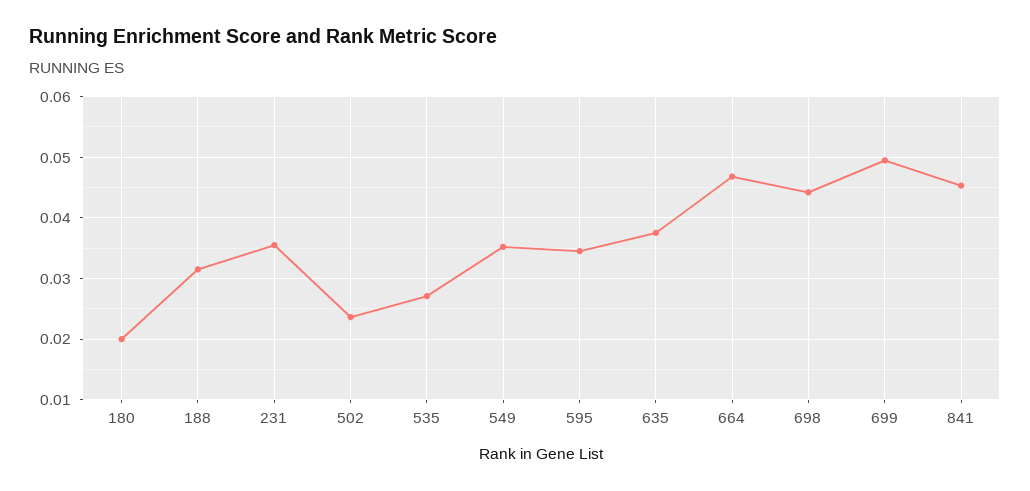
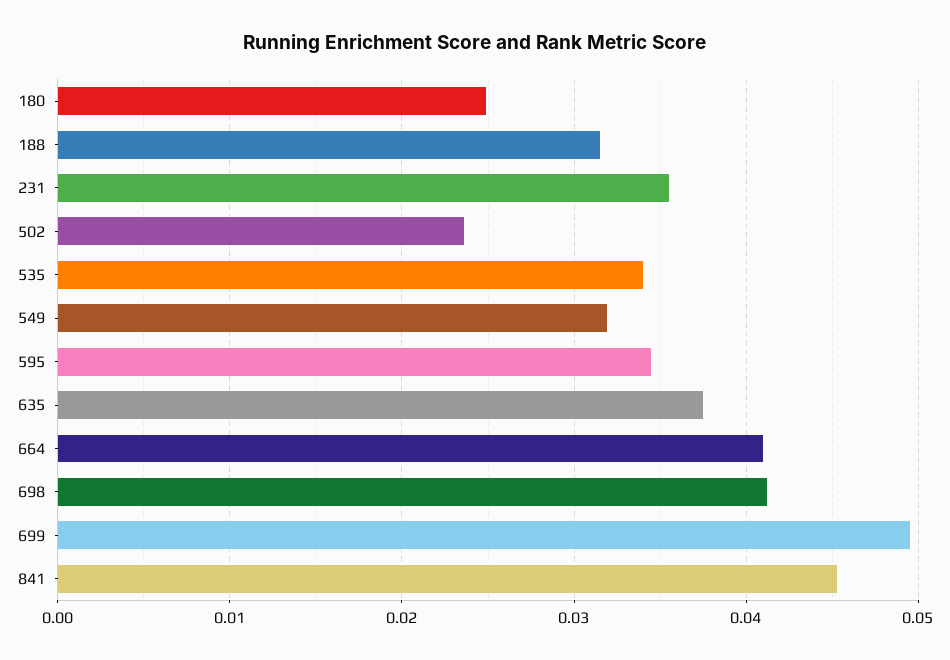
  {
-   "180": 0.02,
+   "180": 0.025,
    "188": 0.032,
    "231": 0.036,
    "502": 0.024,
-   "535": 0.027,
+   "535": 0.034,
-   "549": 0.035,
+   "549": 0.032,
    "595": 0.035,
    "635": 0.038,
-   "664": 0.047,
+   "664": 0.041,
-   "698": 0.044,
+   "698": 0.041,
    "699": 0.05,
    "841": 0.045
  }

